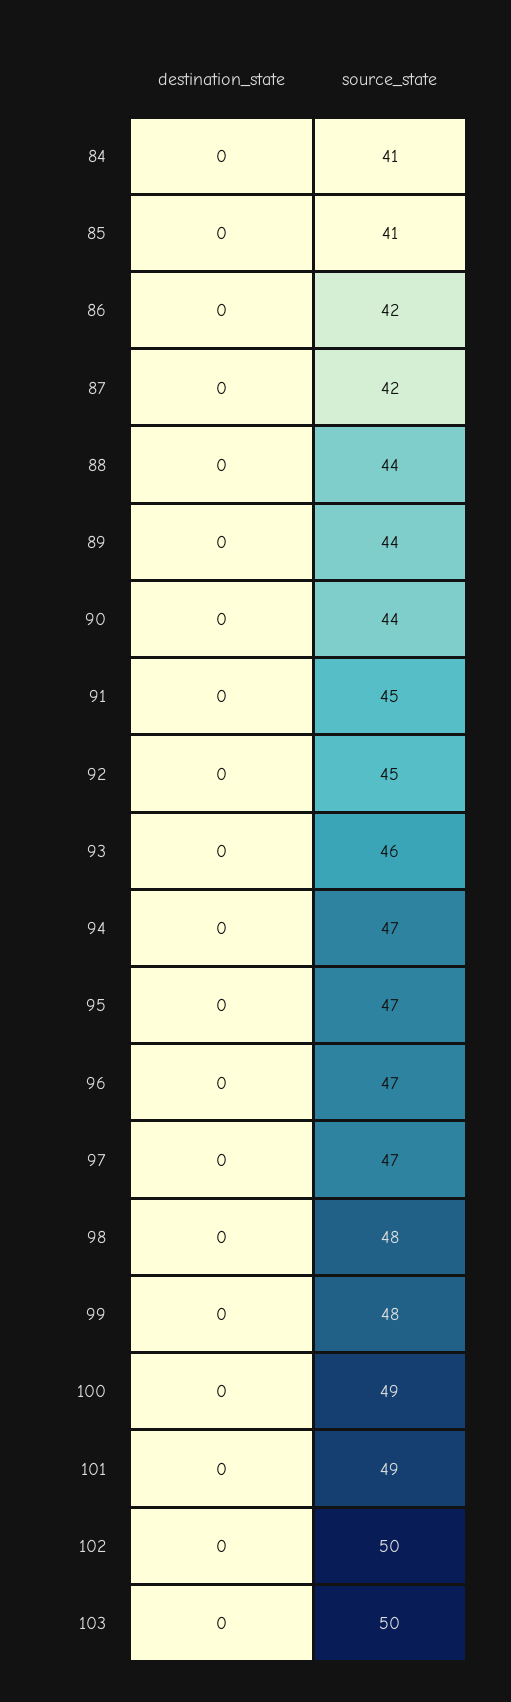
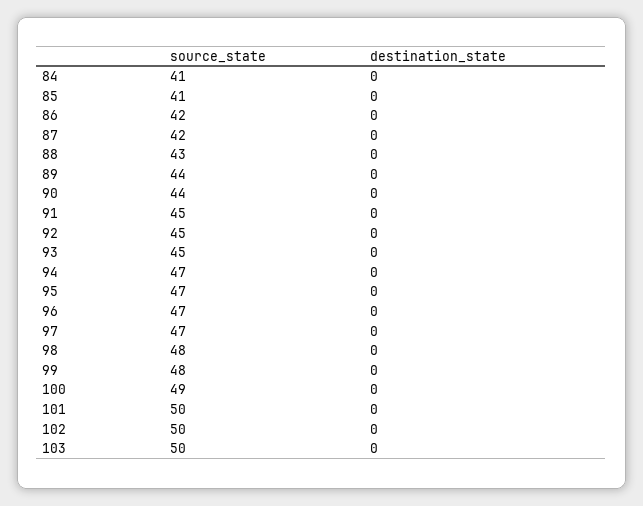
  {
    "destination_state": {
      "84": 0,
      "85": 0,
      "86": 0,
      "87": 0,
      "88": 0,
      "89": 0,
      "90": 0,
      "91": 0,
      "92": 0,
      "93": 0,
      "94": 0,
      "95": 0,
      "96": 0,
      "97": 0,
      "98": 0,
      "99": 0,
      "100": 0,
      "101": 0,
      "102": 0,
      "103": 0
    },
    "source_state": {
      "84": 41,
      "85": 41,
      "86": 42,
      "87": 42,
-     "88": 44,
+     "88": 43,
      "89": 44,
      "90": 44,
      "91": 45,
      "92": 45,
-     "93": 46,
+     "93": 45,
      "94": 47,
      "95": 47,
      "96": 47,
      "97": 47,
      "98": 48,
      "99": 48,
      "100": 49,
-     "101": 49,
+     "101": 50,
      "102": 50,
      "103": 50
    }
  }

